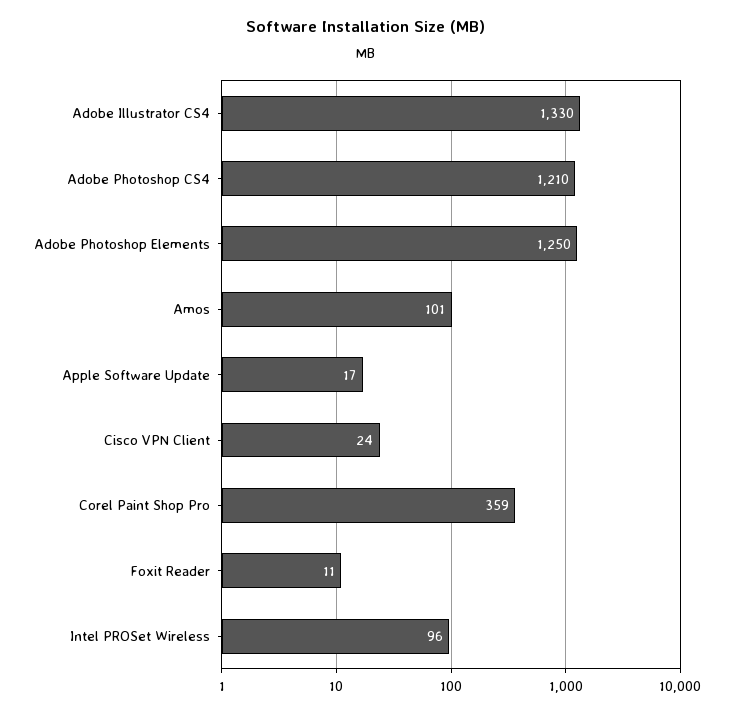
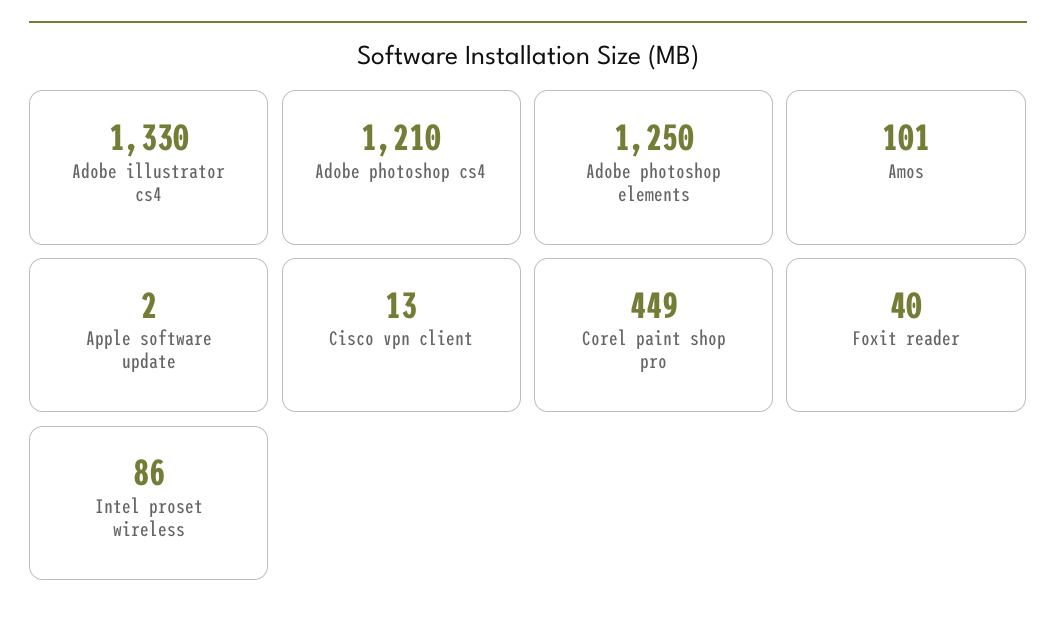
  {
    "Adobe Illustrator CS4": 1330,
    "Adobe Photoshop CS4": 1210,
    "Adobe Photoshop Elements": 1250,
    "Amos": 101,
-   "Apple Software Update": 17,
+   "Apple Software Update": 2,
-   "Cisco VPN Client": 24,
+   "Cisco VPN Client": 13,
-   "Corel Paint Shop Pro": 359,
+   "Corel Paint Shop Pro": 449,
-   "Foxit Reader": 11,
+   "Foxit Reader": 40,
-   "Intel PROSet Wireless": 96
+   "Intel PROSet Wireless": 86
  }

